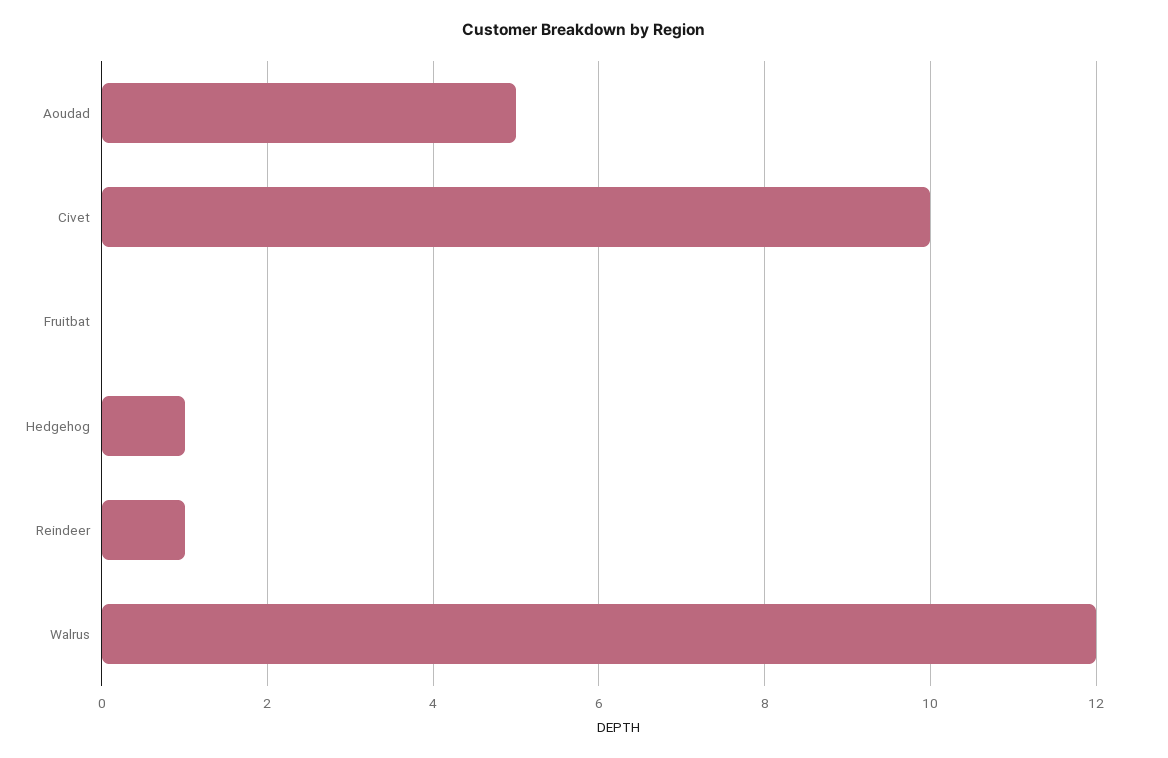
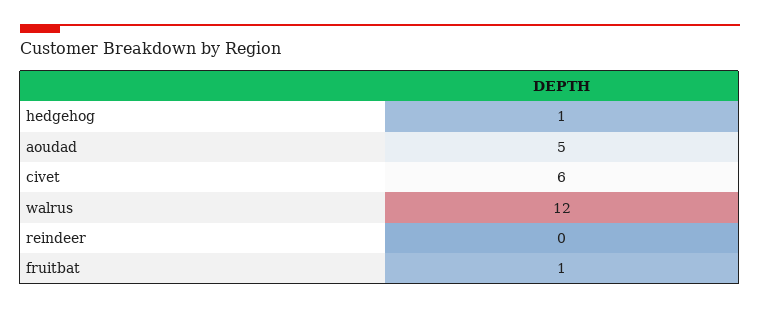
  {
    "Aoudad": 5,
-   "Civet": 10,
+   "Civet": 6,
-   "Fruitbat": 0,
+   "Fruitbat": 1,
    "Hedgehog": 1,
-   "Reindeer": 1,
+   "Reindeer": 0,
    "Walrus": 12
  }

